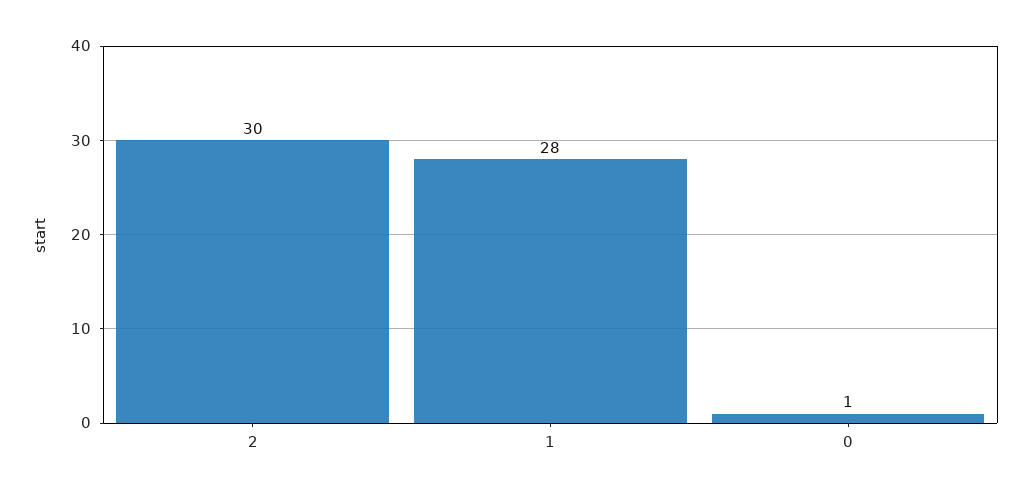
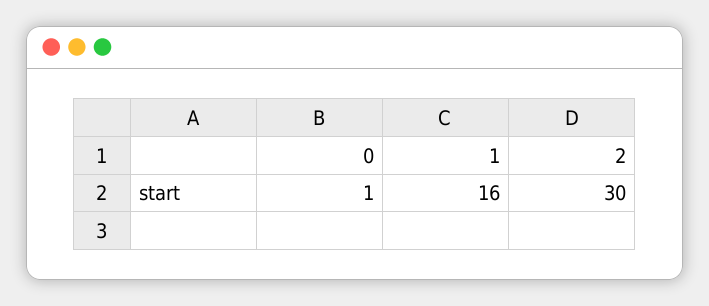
  {
    "2": 30,
-   "1": 28,
+   "1": 16,
    "0": 1
  }

